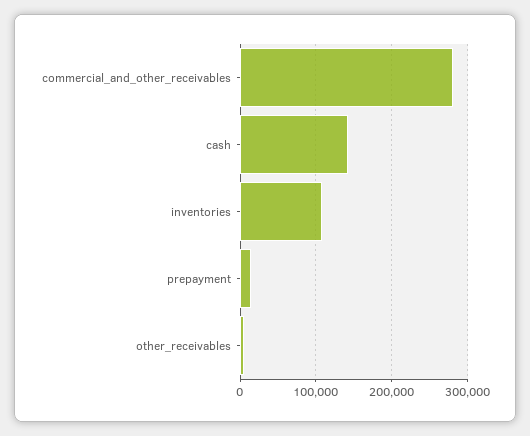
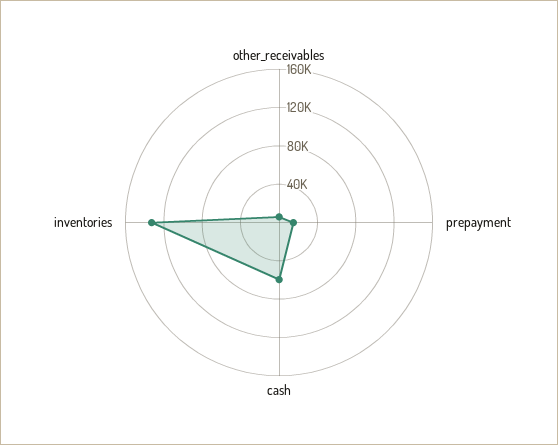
  {
-   "commercial_and_other_receivables": 280000,
-   "cash": 140000,
+   "cash": 60000,
-   "inventories": 110000,
+   "inventories": 130000,
    "prepayment": 10000,
    "other_receivables": 10000
  }

